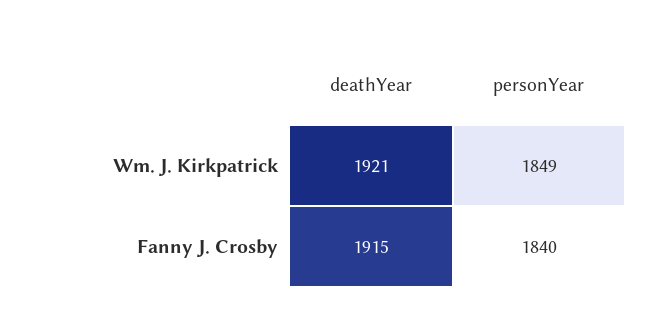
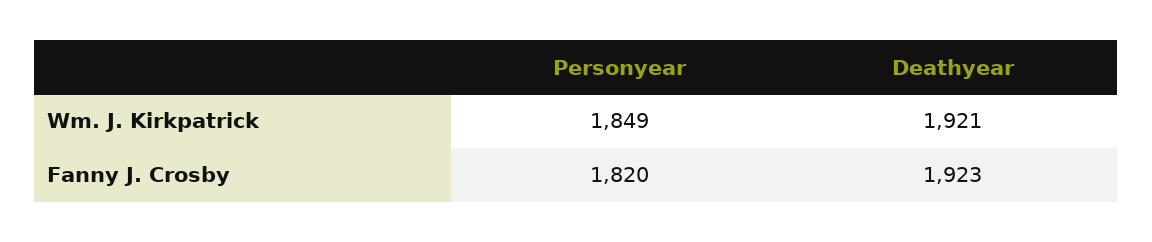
  {
    "deathYear": {
      "Wm. J. Kirkpatrick": 1921,
-     "Fanny J. Crosby": 1915
+     "Fanny J. Crosby": 1923
    },
    "personYear": {
      "Wm. J. Kirkpatrick": 1849,
-     "Fanny J. Crosby": 1840
+     "Fanny J. Crosby": 1820
    }
  }

